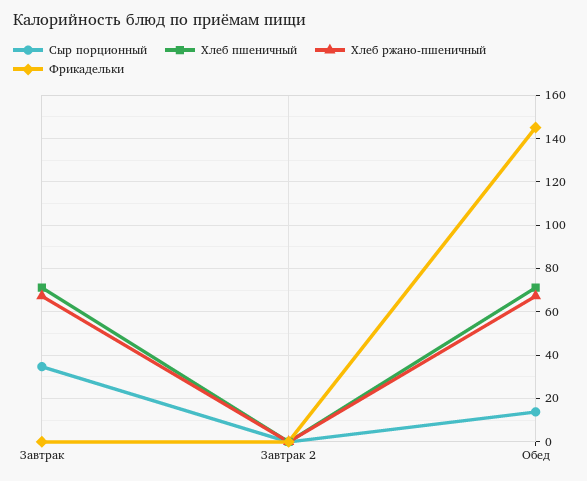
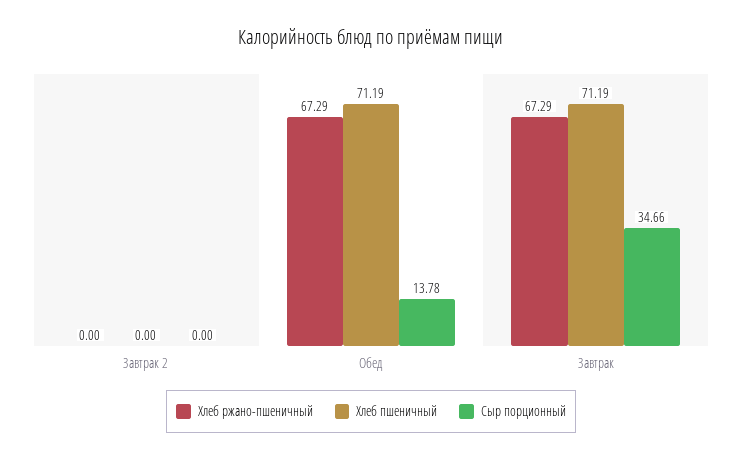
  {
    "Сыр порционный": {
      "Завтрак": 34.66,
      "Завтрак 2": 0,
      "Обед": 13.78
    },
    "Хлеб пшеничный": {
      "Завтрак": 71.19,
      "Завтрак 2": 0,
      "Обед": 71.19
    },
    "Хлеб ржано-пшеничный": {
      "Завтрак": 67.29,
      "Завтрак 2": 0,
      "Обед": 67.29
-   },
+   }
-   "Фрикадельки": {
-     "Завтрак": 0,
-     "Завтрак 2": 0,
-     "Обед": 145
-   }
  }

